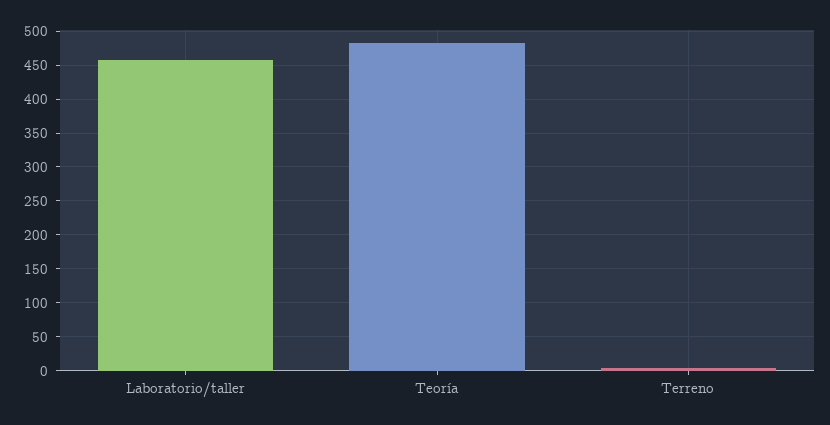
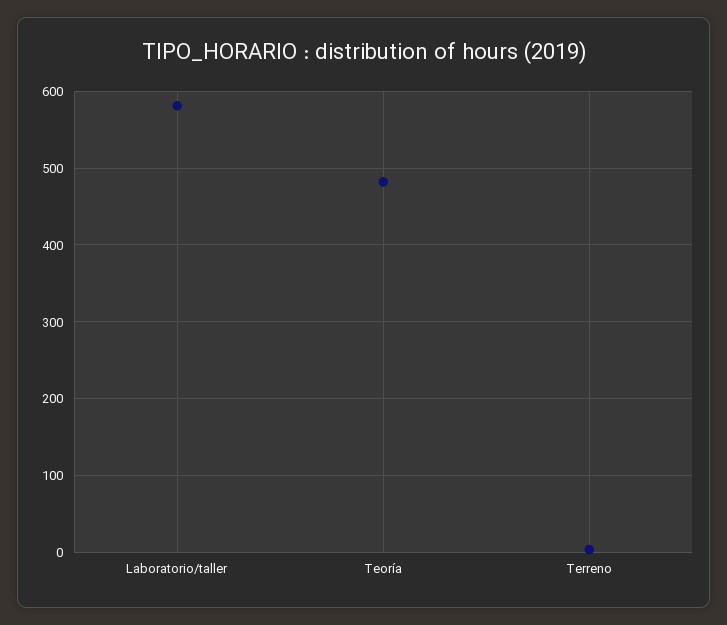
  {
-   "Laboratorio/taller": 460,
+   "Laboratorio/taller": 580,
    "Teoría": 480,
    "Terreno": 0
  }

